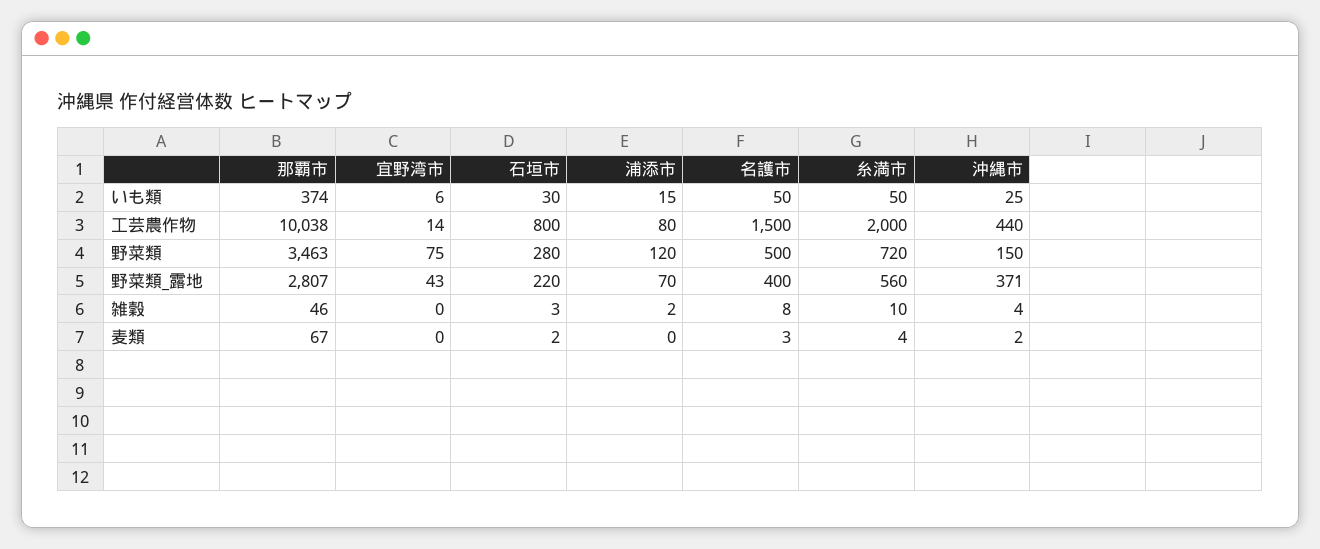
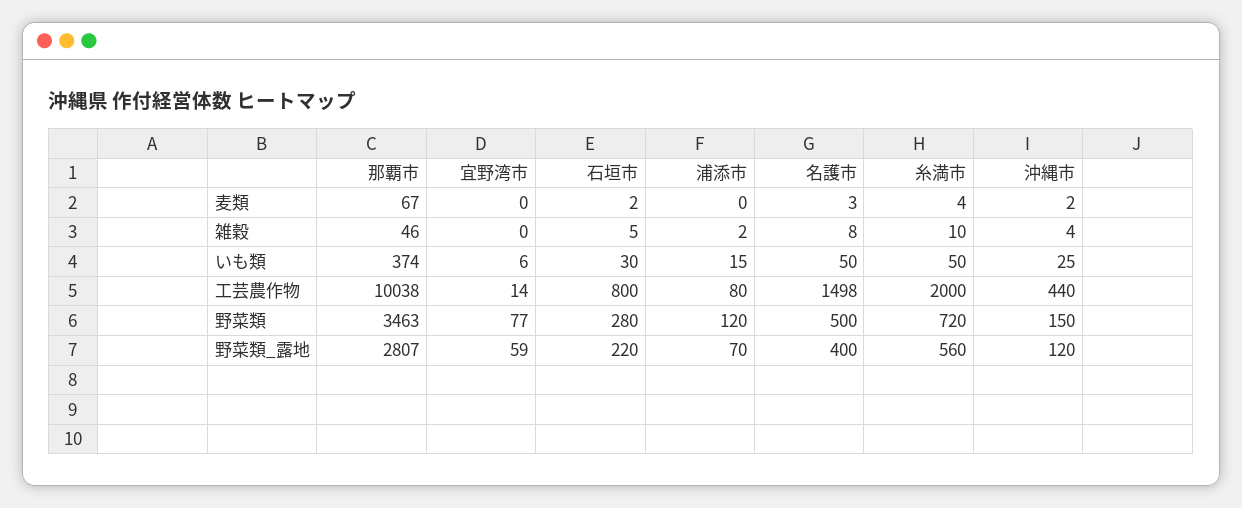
  {
    "那覇市": {
      "いも類": 374,
      "工芸農作物": 10038,
      "野菜類": 3463,
      "野菜類_露地": 2807,
      "雑穀": 46,
      "麦類": 67
    },
    "宜野湾市": {
      "いも類": 6,
      "工芸農作物": 14,
-     "野菜類": 75,
+     "野菜類": 77,
-     "野菜類_露地": 43,
+     "野菜類_露地": 59,
      "雑穀": 0,
      "麦類": 0
    },
    "石垣市": {
      "いも類": 30,
      "工芸農作物": 800,
      "野菜類": 280,
      "野菜類_露地": 220,
-     "雑穀": 3,
+     "雑穀": 5,
      "麦類": 2
    },
    "浦添市": {
      "いも類": 15,
      "工芸農作物": 80,
      "野菜類": 120,
      "野菜類_露地": 70,
      "雑穀": 2,
      "麦類": 0
    },
    "名護市": {
      "いも類": 50,
-     "工芸農作物": 1500,
+     "工芸農作物": 1498,
      "野菜類": 500,
      "野菜類_露地": 400,
      "雑穀": 8,
      "麦類": 3
    },
    "糸満市": {
      "いも類": 50,
      "工芸農作物": 2000,
      "野菜類": 720,
      "野菜類_露地": 560,
      "雑穀": 10,
      "麦類": 4
    },
    "沖縄市": {
      "いも類": 25,
      "工芸農作物": 440,
      "野菜類": 150,
-     "野菜類_露地": 371,
+     "野菜類_露地": 120,
      "雑穀": 4,
      "麦類": 2
    }
  }

